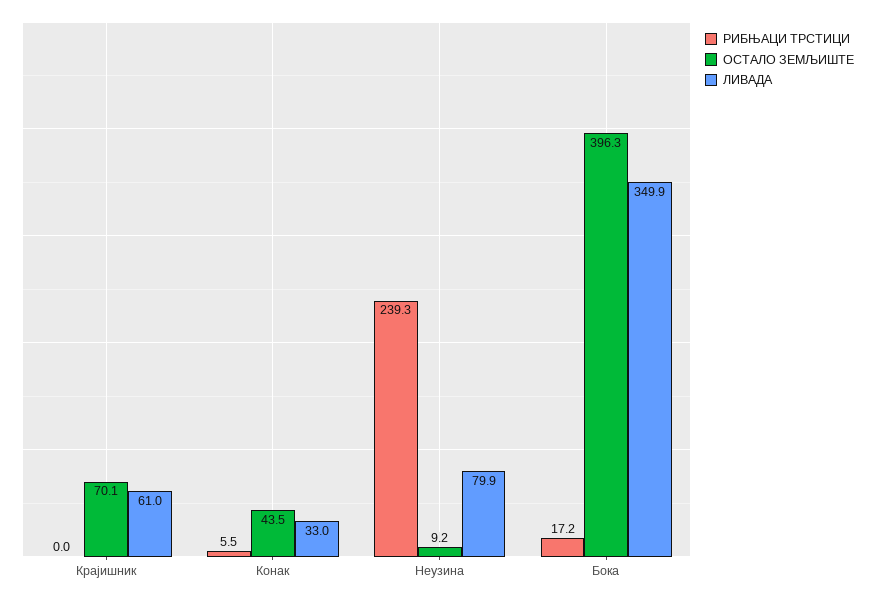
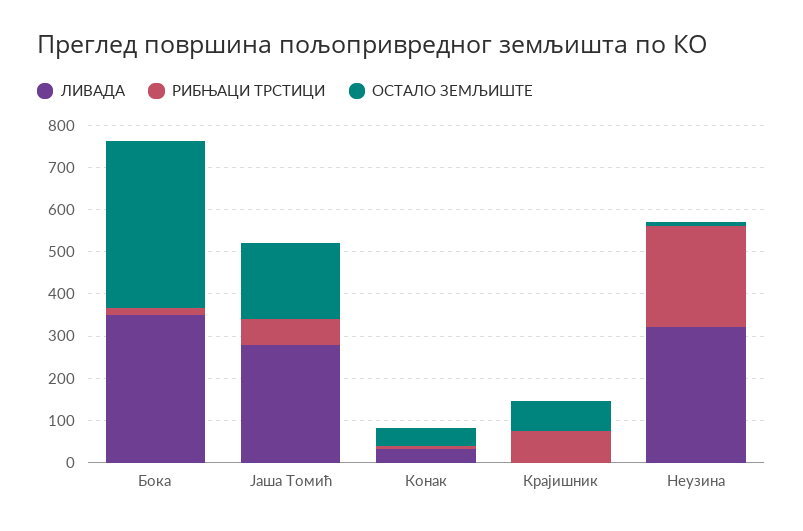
  {
    "РИБЊАЦИ ТРСТИЦИ": {
-     "Крајишник": 0,
+     "Крајишник": 80,
      "Конак": 5.5,
      "Неузина": 239.3,
-     "Бока": 17.2
+     "Бока": 17.2,
+     "Јаша Томић": 60
    },
    "ОСТАЛО ЗЕМЉИШТЕ": {
      "Крајишник": 70.1,
      "Конак": 43.5,
      "Неузина": 9.2,
-     "Бока": 396.3
+     "Бока": 396.3,
+     "Јаша Томић": 180
    },
    "ЛИВАДА": {
-     "Крајишник": 61,
+     "Крајишник": 0,
      "Конак": 33,
-     "Неузина": 79.9,
+     "Неузина": 320,
-     "Бока": 349.9
+     "Бока": 349.9,
+     "Јаша Томић": 280
    }
  }

